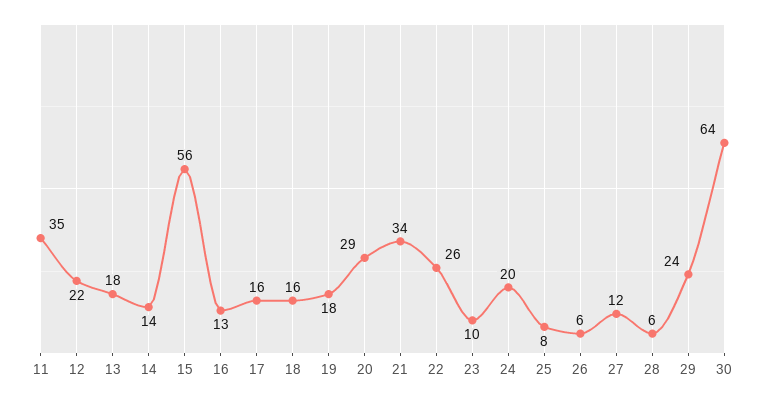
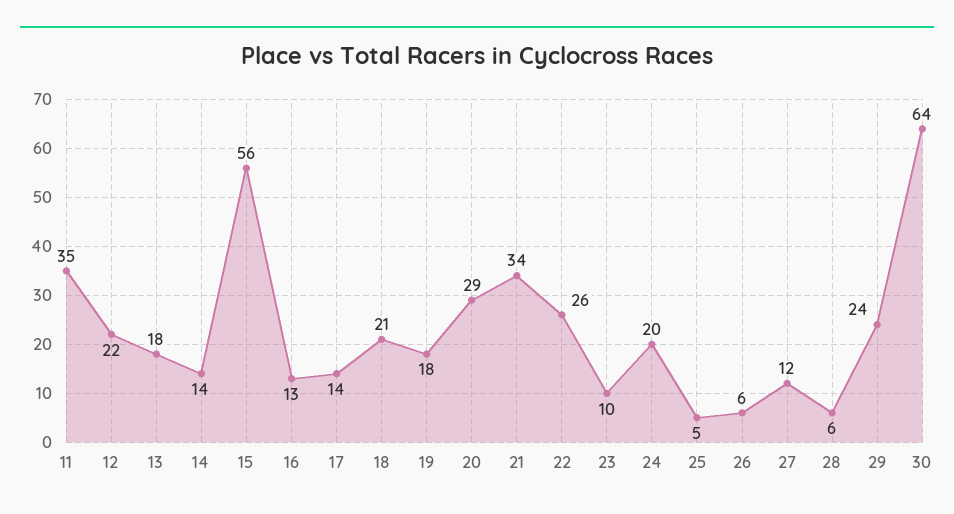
  {
    "11": 35,
    "12": 22,
    "13": 18,
    "14": 14,
    "15": 56,
    "16": 13,
-   "17": 16,
+   "17": 14,
-   "18": 16,
+   "18": 21,
    "19": 18,
    "20": 29,
    "21": 34,
    "22": 26,
    "23": 10,
    "24": 20,
-   "25": 8,
+   "25": 5,
    "26": 6,
    "27": 12,
    "28": 6,
    "29": 24,
    "30": 64
  }

